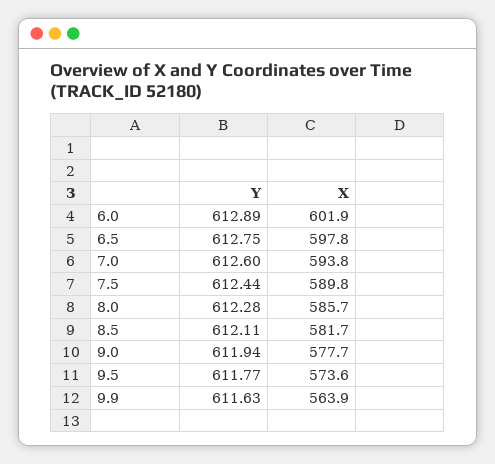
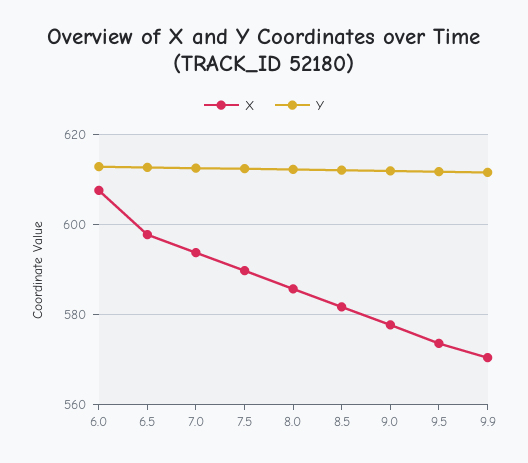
  {
    "Y": {
      "6.0": 612.89,
      "6.5": 612.75,
      "7.0": 612.6,
      "7.5": 612.44,
      "8.0": 612.28,
      "8.5": 612.11,
      "9.0": 611.94,
      "9.5": 611.77,
      "9.9": 611.63
    },
    "X": {
-     "6.0": 601.9,
+     "6.0": 608,
      "6.5": 597.8,
      "7.0": 593.8,
      "7.5": 589.8,
      "8.0": 585.7,
      "8.5": 581.7,
      "9.0": 577.7,
      "9.5": 573.6,
-     "9.9": 563.9
+     "9.9": 570
    }
  }

